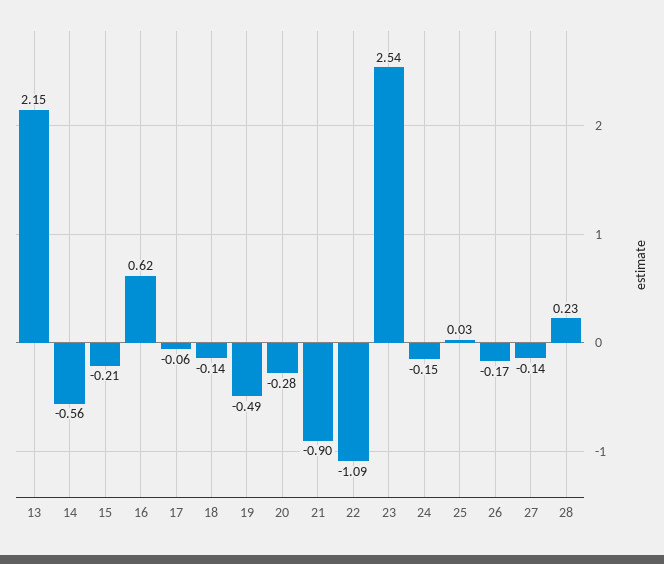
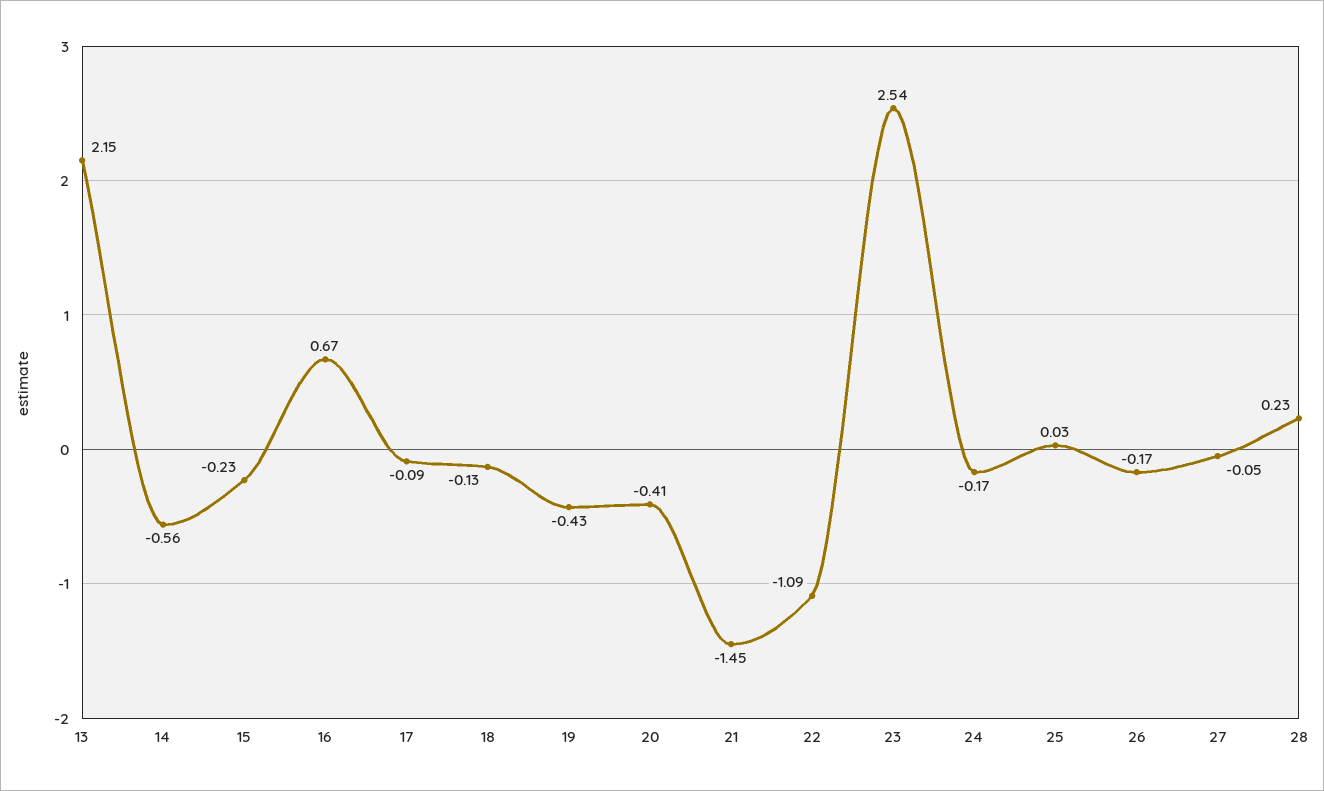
  {
    "13": 2.15,
    "14": -0.56,
-   "15": -0.21,
+   "15": -0.23,
-   "16": 0.62,
+   "16": 0.67,
-   "17": -0.06,
+   "17": -0.09,
-   "18": -0.14,
+   "18": -0.13,
-   "19": -0.49,
+   "19": -0.43,
-   "20": -0.28,
+   "20": -0.41,
-   "21": -0.9,
+   "21": -1.45,
    "22": -1.09,
    "23": 2.54,
-   "24": -0.15,
+   "24": -0.17,
    "25": 0.03,
    "26": -0.17,
-   "27": -0.14,
+   "27": -0.05,
    "28": 0.23
  }

